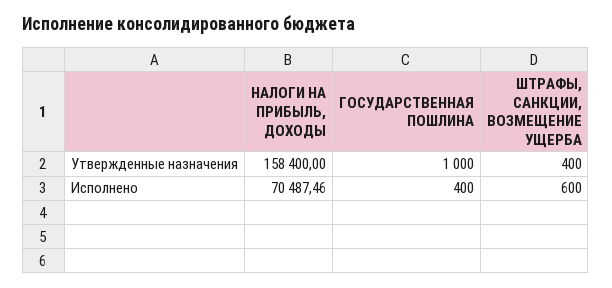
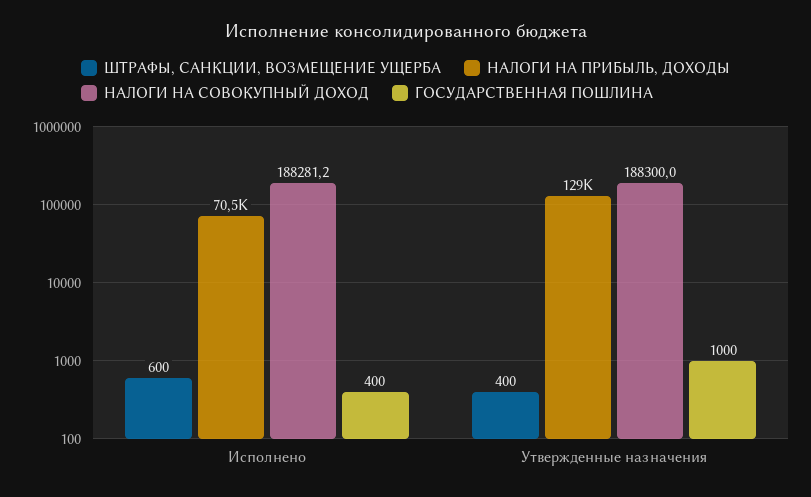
  {
    "НАЛОГИ НА ПРИБЫЛЬ, ДОХОДЫ": {
-     "Утвержденные назначения": 158400,
+     "Утвержденные назначения": 129000,
      "Исполнено": 70487.46
    },
    "ГОСУДАРСТВЕННАЯ ПОШЛИНА": {
      "Утвержденные назначения": 1000,
      "Исполнено": 400
    },
    "ШТРАФЫ, САНКЦИИ, ВОЗМЕЩЕНИЕ УЩЕРБА": {
      "Утвержденные назначения": 400,
      "Исполнено": 600
-   }
+   },
+   "НАЛОГИ НА СОВОКУПНЫЙ ДОХОД": {
+     "Исполнено": 188281.2,
+     "Утвержденные назначения": 188300
+   }
  }

